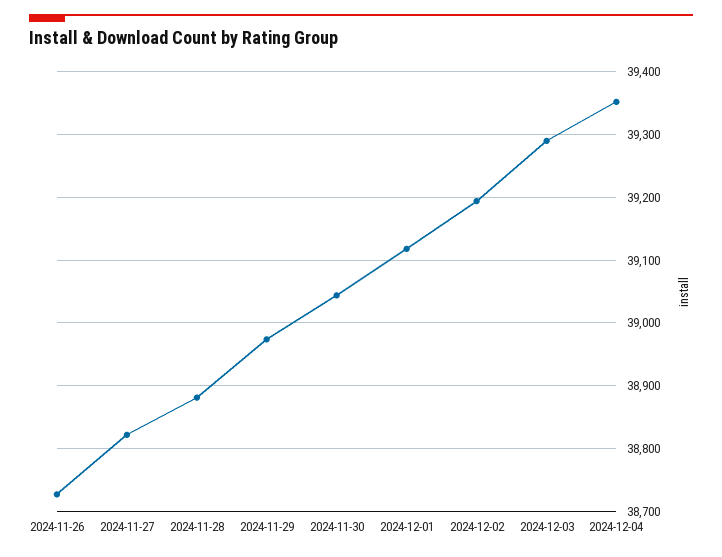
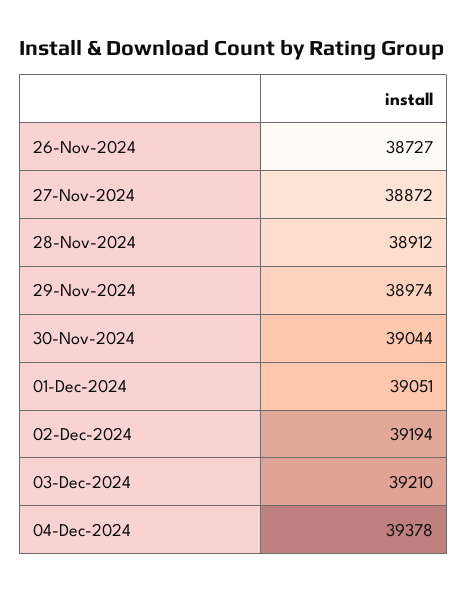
  {
    "2024-11-26": 38727,
-   "2024-11-27": 38820,
+   "2024-11-27": 38872,
-   "2024-11-28": 38880,
+   "2024-11-28": 38912,
    "2024-11-29": 38974,
    "2024-11-30": 39044,
-   "2024-12-01": 39120,
+   "2024-12-01": 39051,
    "2024-12-02": 39194,
-   "2024-12-03": 39290,
+   "2024-12-03": 39210,
-   "2024-12-04": 39350
+   "2024-12-04": 39378
  }

